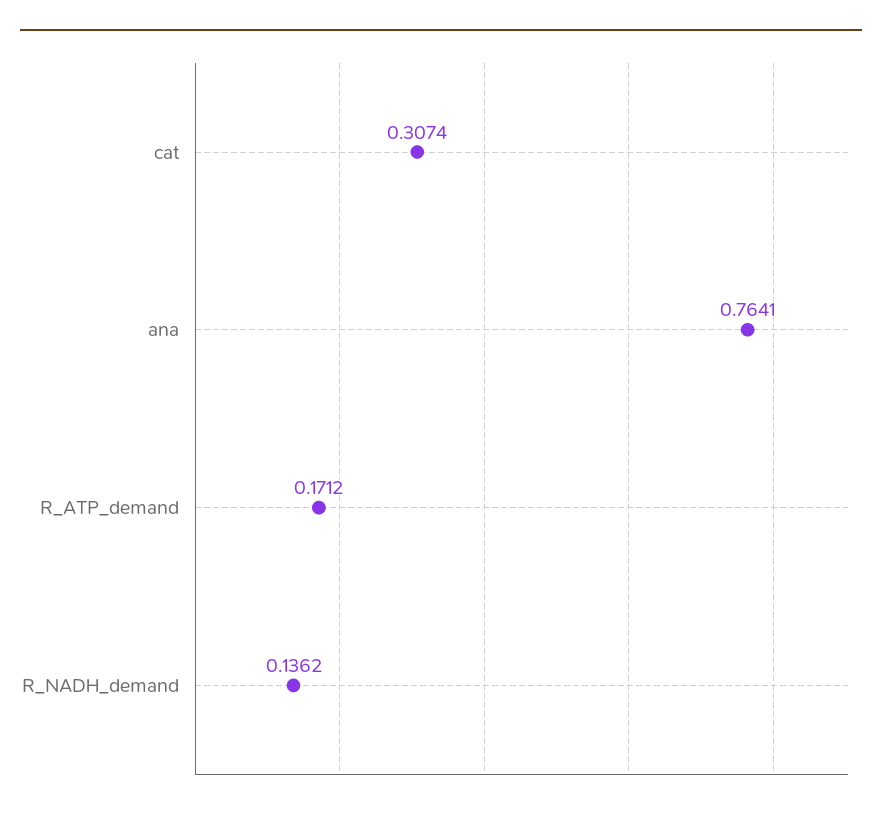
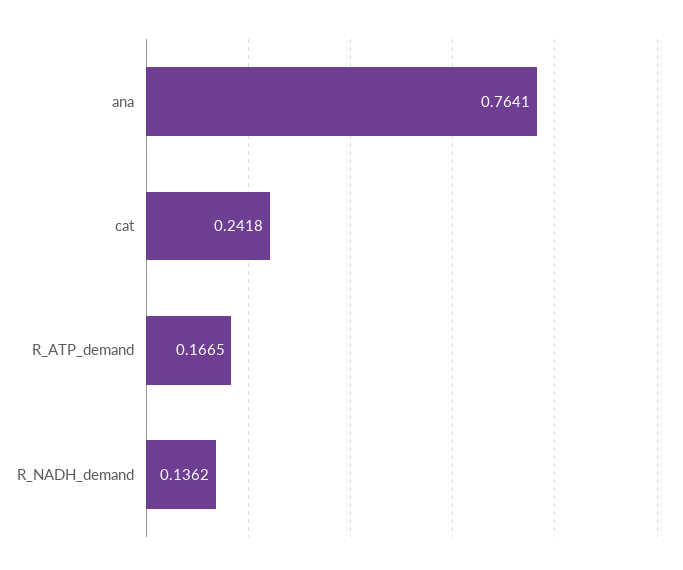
  {
-   "cat": 0.3074,
+   "cat": 0.2418,
    "ana": 0.7641,
-   "R_ATP_demand": 0.1712,
+   "R_ATP_demand": 0.1665,
    "R_NADH_demand": 0.1362
  }

